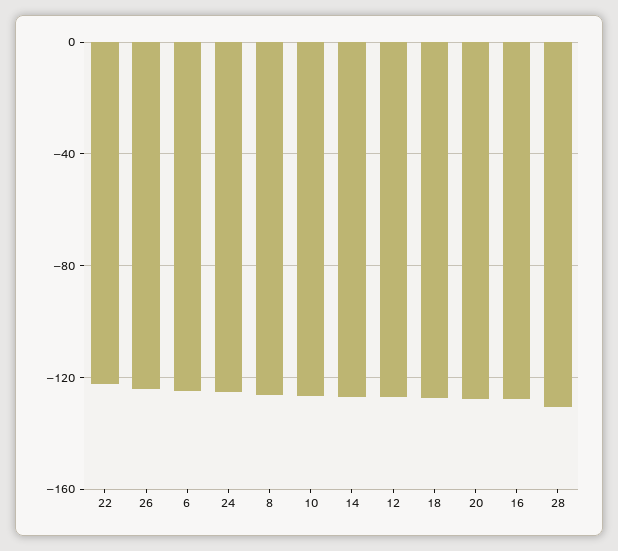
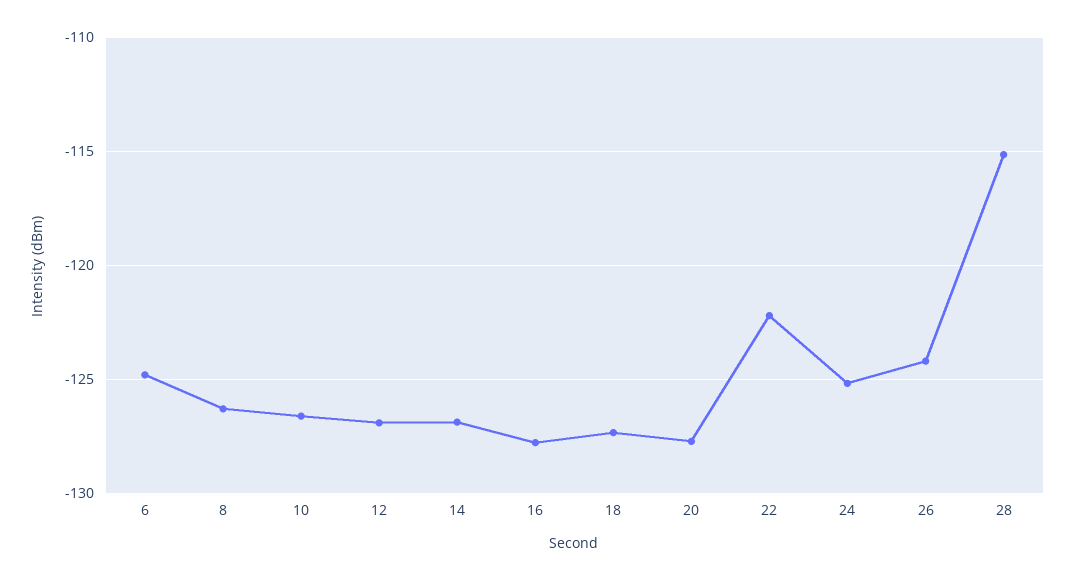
  {
    "22": -122,
    "26": -124,
    "6": -125,
    "24": -125,
    "8": -126.5,
    "10": -126.5,
    "14": -127,
    "12": -127,
    "18": -127.5,
    "20": -127.5,
    "16": -128,
-   "28": -130
+   "28": -115
  }

